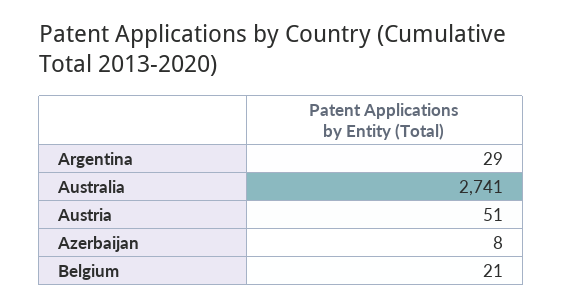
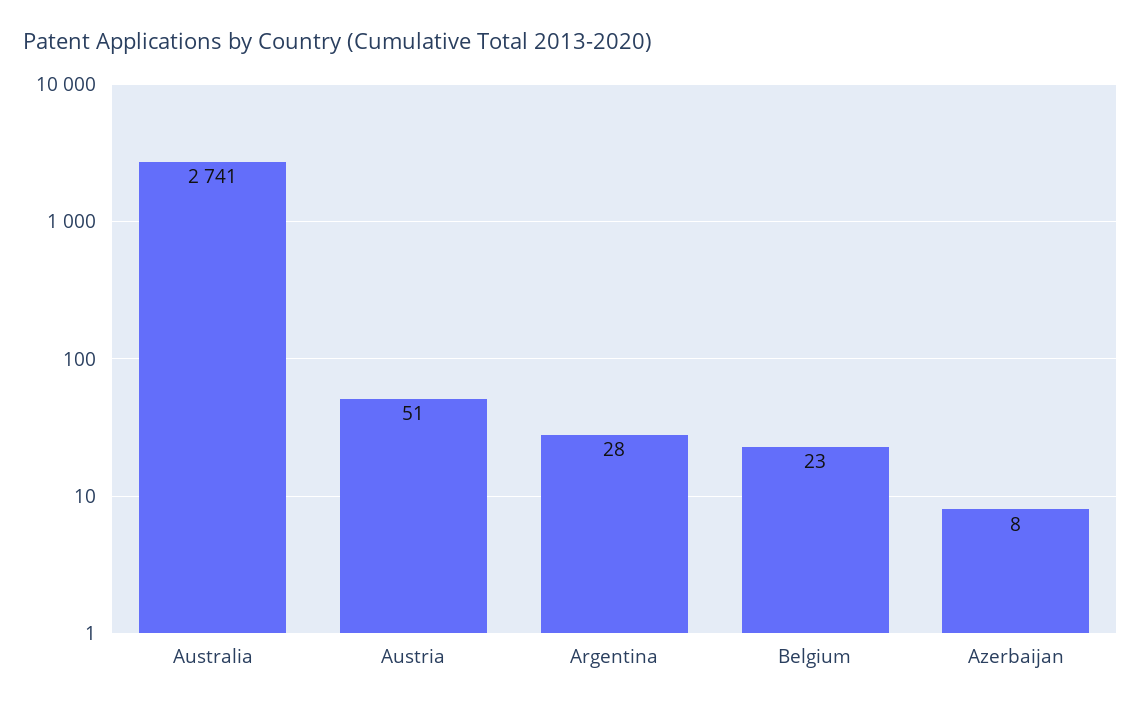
  {
-   "Argentina": 29,
+   "Argentina": 28,
    "Australia": 2741,
    "Austria": 51,
    "Azerbaijan": 8,
-   "Belgium": 21
+   "Belgium": 23
  }

